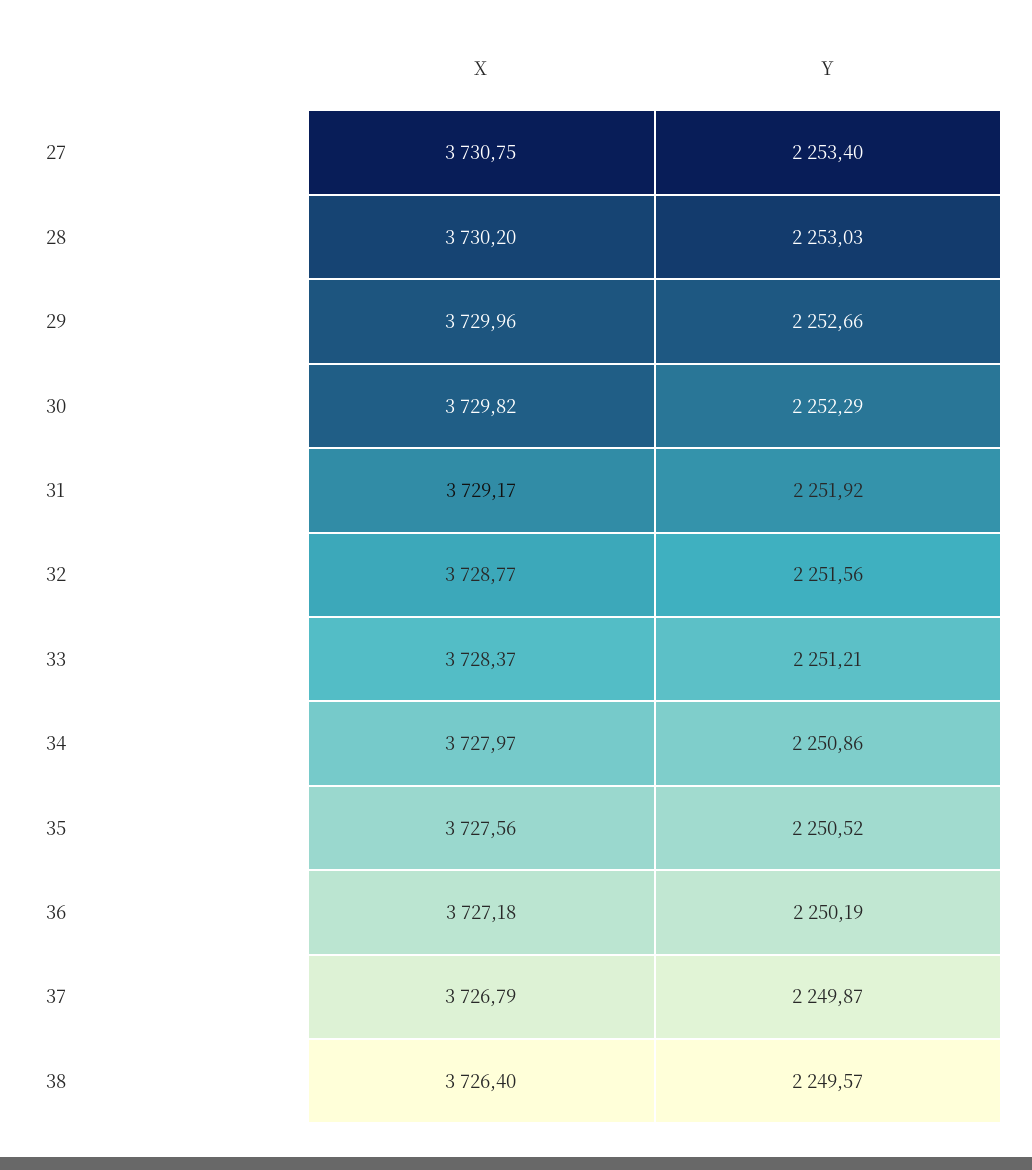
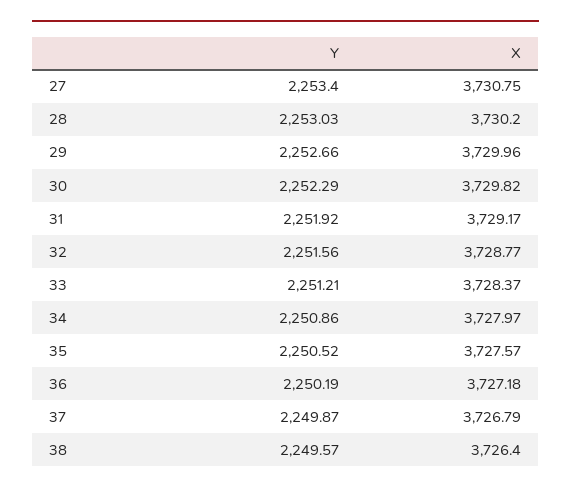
  {
    "X": {
      "27": 3730.75,
      "28": 3730.2,
      "29": 3729.96,
      "30": 3729.82,
      "31": 3729.17,
      "32": 3728.77,
      "33": 3728.37,
      "34": 3727.97,
-     "35": 3727.56,
+     "35": 3727.57,
      "36": 3727.18,
      "37": 3726.79,
      "38": 3726.4
    },
    "Y": {
      "27": 2253.4,
      "28": 2253.03,
      "29": 2252.66,
      "30": 2252.29,
      "31": 2251.92,
      "32": 2251.56,
      "33": 2251.21,
      "34": 2250.86,
      "35": 2250.52,
      "36": 2250.19,
      "37": 2249.87,
      "38": 2249.57
    }
  }

